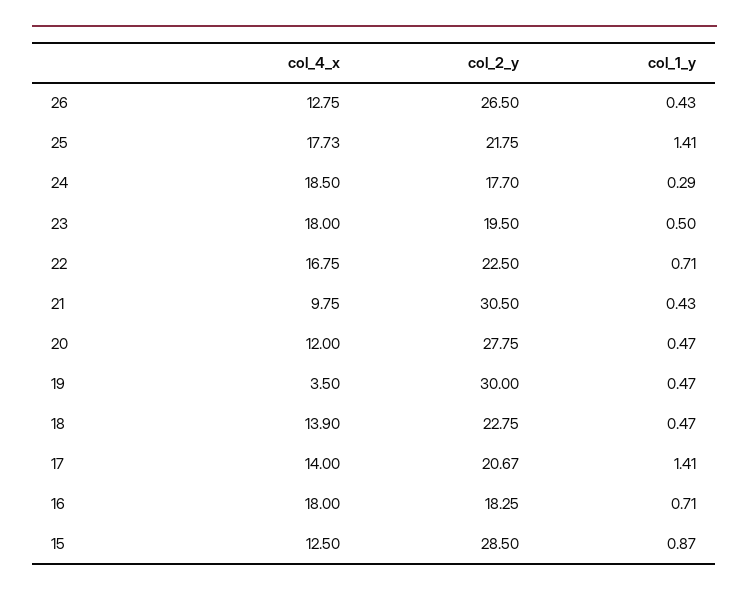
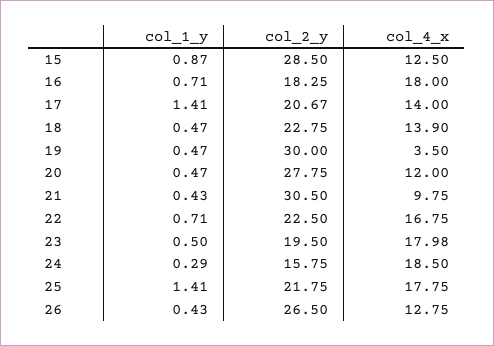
  {
    "col_4_x": {
      "26": 12.75,
-     "25": 17.73,
+     "25": 17.75,
      "24": 18.5,
-     "23": 18,
+     "23": 17.98,
      "22": 16.75,
      "21": 9.75,
      "20": 12,
      "19": 3.5,
      "18": 13.9,
      "17": 14,
      "16": 18,
      "15": 12.5
    },
    "col_2_y": {
      "26": 26.5,
      "25": 21.75,
-     "24": 17.7,
+     "24": 15.75,
      "23": 19.5,
      "22": 22.5,
      "21": 30.5,
      "20": 27.75,
      "19": 30,
      "18": 22.75,
      "17": 20.67,
      "16": 18.25,
      "15": 28.5
    },
    "col_1_y": {
      "26": 0.43,
      "25": 1.41,
      "24": 0.29,
      "23": 0.5,
      "22": 0.71,
      "21": 0.43,
      "20": 0.47,
      "19": 0.47,
      "18": 0.47,
      "17": 1.41,
      "16": 0.71,
      "15": 0.87
    }
  }

